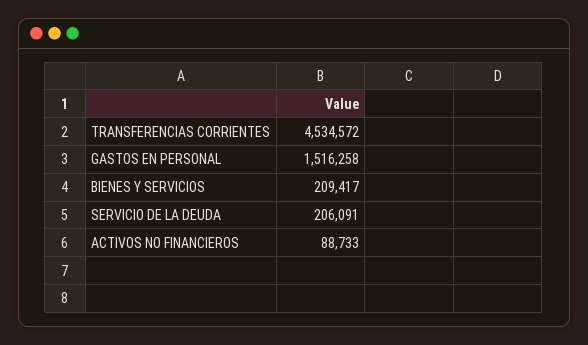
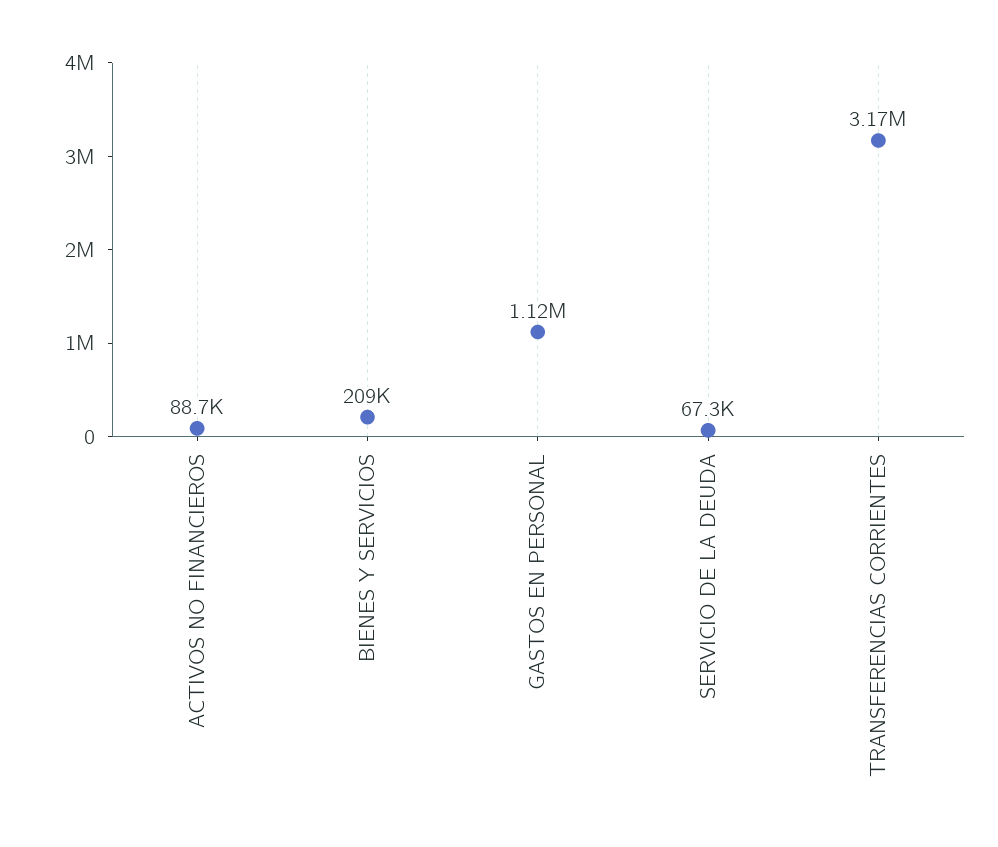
  {
-   "TRANSFERENCIAS CORRIENTES": 4534572,
+   "TRANSFERENCIAS CORRIENTES": 3170000,
-   "GASTOS EN PERSONAL": 1516258,
+   "GASTOS EN PERSONAL": 1120000,
    "BIENES Y SERVICIOS": 209417,
-   "SERVICIO DE LA DEUDA": 206091,
+   "SERVICIO DE LA DEUDA": 67300,
    "ACTIVOS NO FINANCIEROS": 88733
  }

